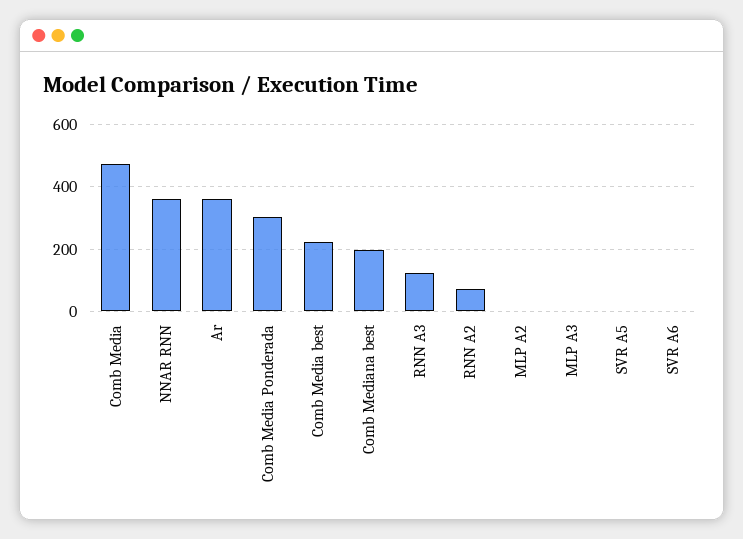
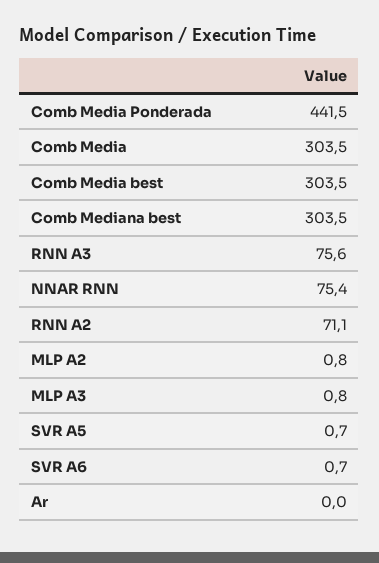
  {
-   "Comb Media": 480,
+   "Comb Media": 303.5,
-   "NNAR RNN": 360,
+   "NNAR RNN": 75.4,
-   "Ar": 360,
+   "Ar": 0,
-   "Comb Media Ponderada": 300,
+   "Comb Media Ponderada": 441.5,
-   "Comb Media best": 220,
+   "Comb Media best": 303.5,
-   "Comb Mediana best": 200,
+   "Comb Mediana best": 303.5,
-   "RNN A3": 120,
+   "RNN A3": 75.6,
    "RNN A2": 71.1,
    "MLP A2": 0.8,
    "MLP A3": 0.8,
    "SVR A5": 0.7,
    "SVR A6": 0.7
  }

